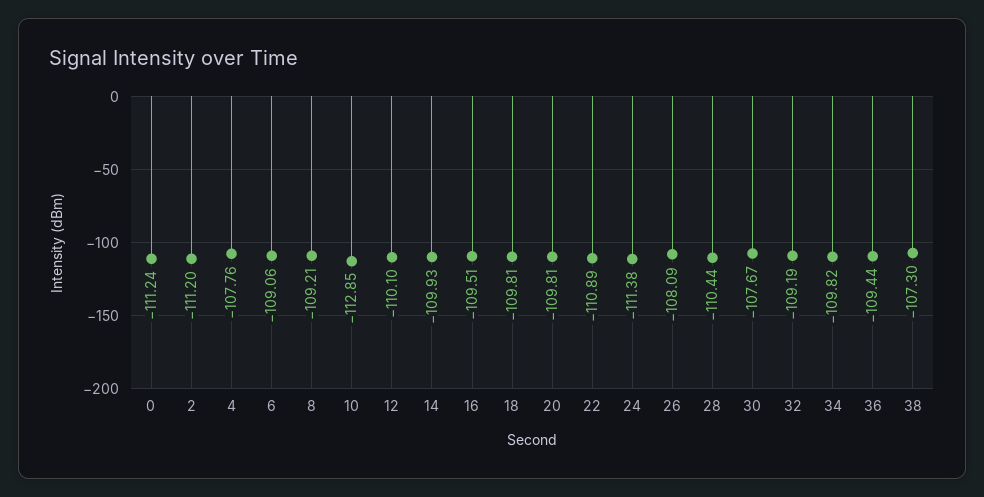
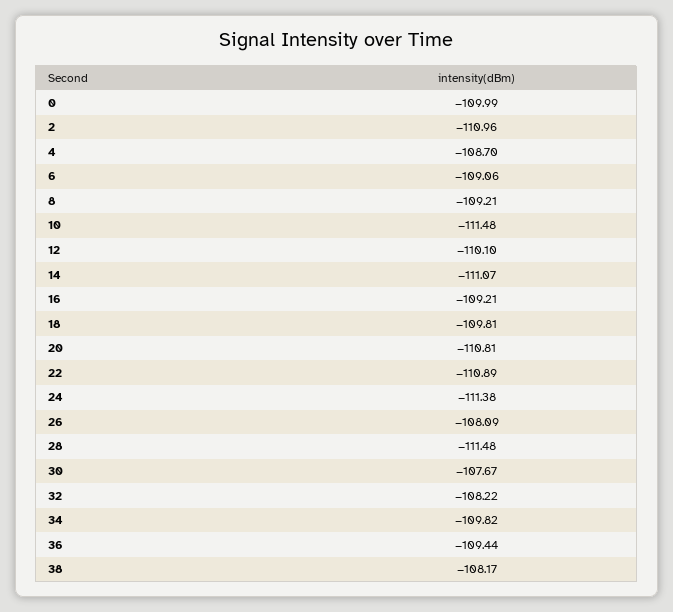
  {
-   "0": -111.24,
+   "0": -109.99,
-   "2": -111.2,
+   "2": -110.96,
-   "4": -107.76,
+   "4": -108.7,
    "6": -109.06,
    "8": -109.21,
-   "10": -112.85,
+   "10": -111.48,
    "12": -110.1,
-   "14": -109.93,
+   "14": -111.07,
-   "16": -109.51,
+   "16": -109.21,
    "18": -109.81,
-   "20": -109.81,
+   "20": -110.81,
    "22": -110.89,
    "24": -111.38,
    "26": -108.09,
-   "28": -110.44,
+   "28": -111.48,
    "30": -107.67,
-   "32": -109.19,
+   "32": -108.22,
    "34": -109.82,
    "36": -109.44,
-   "38": -107.3
+   "38": -108.17
  }

